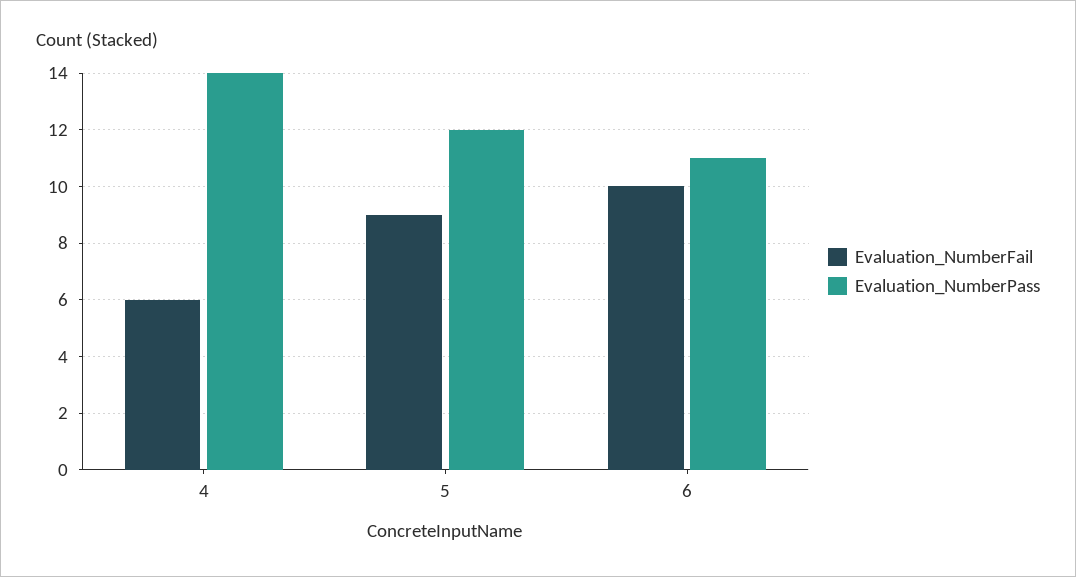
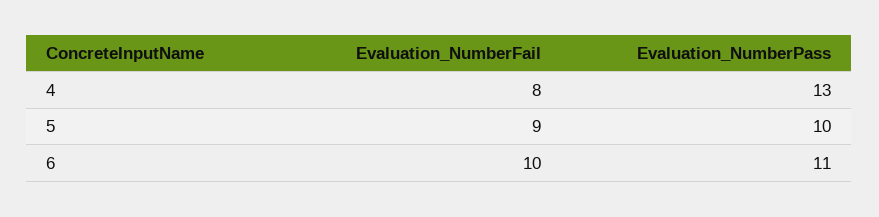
  {
    "Evaluation_NumberFail": {
-     "4": 6,
+     "4": 8,
      "5": 9,
      "6": 10
    },
    "Evaluation_NumberPass": {
-     "4": 14,
+     "4": 13,
-     "5": 12,
+     "5": 10,
      "6": 11
    }
  }

